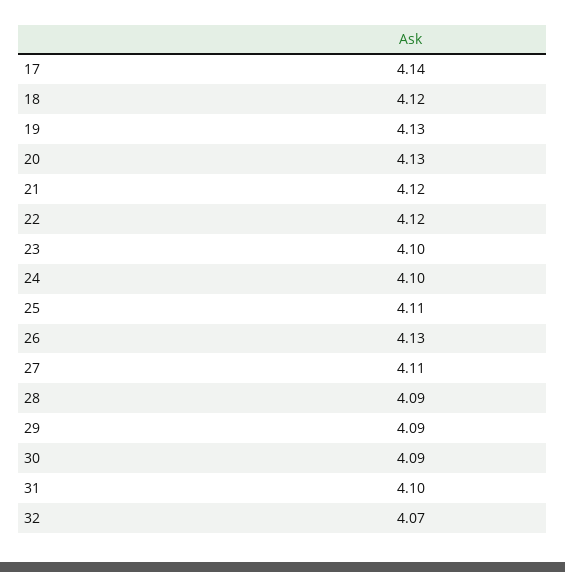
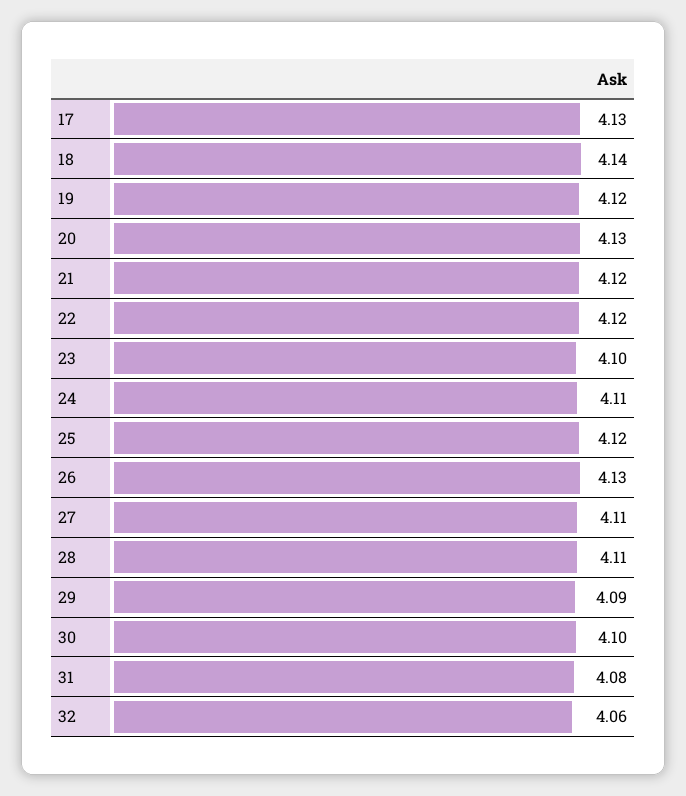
  {
-   "17": 4.14,
+   "17": 4.13,
-   "18": 4.12,
+   "18": 4.14,
-   "19": 4.13,
+   "19": 4.12,
    "20": 4.13,
    "21": 4.12,
    "22": 4.12,
    "23": 4.1,
-   "24": 4.1,
+   "24": 4.11,
-   "25": 4.11,
+   "25": 4.12,
    "26": 4.13,
    "27": 4.11,
-   "28": 4.09,
+   "28": 4.11,
    "29": 4.09,
-   "30": 4.09,
+   "30": 4.1,
-   "31": 4.1,
+   "31": 4.08,
-   "32": 4.07
+   "32": 4.06
  }

